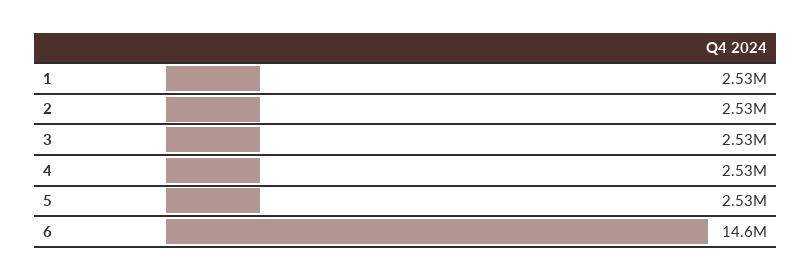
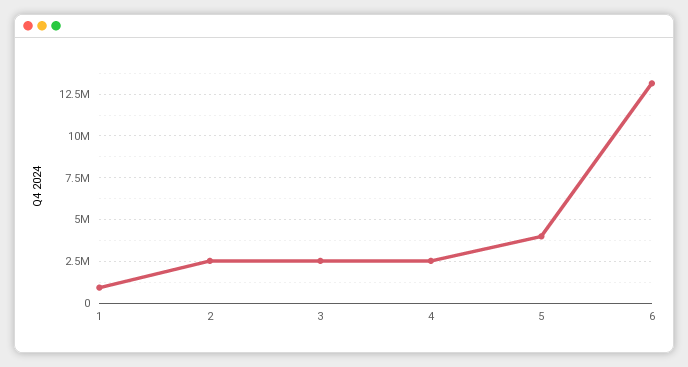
  {
-   "1": 2530000,
+   "1": 1000000,
    "2": 2530000,
    "3": 2530000,
    "4": 2530000,
-   "5": 2530000,
+   "5": 4000000,
-   "6": 14600000
+   "6": 13000000
  }

